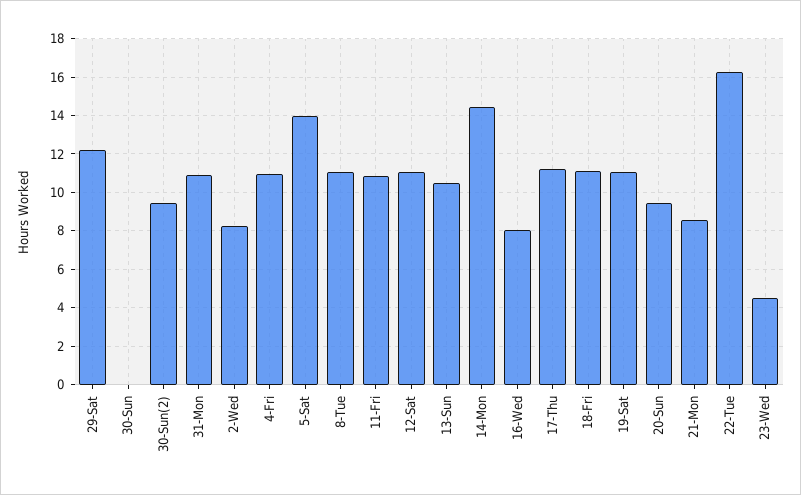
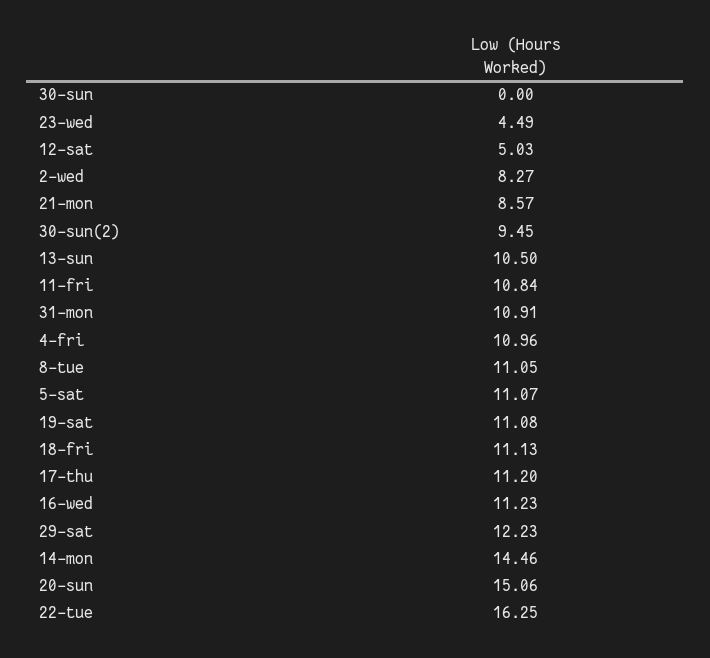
  {
    "29-Sat": 12.23,
    "30-Sun": 0,
    "30-Sun(2)": 9.45,
    "31-Mon": 10.91,
    "2-Wed": 8.27,
    "4-Fri": 10.96,
-   "5-Sat": 14,
+   "5-Sat": 11.07,
    "8-Tue": 11.05,
    "11-Fri": 10.84,
-   "12-Sat": 11,
+   "12-Sat": 5.03,
    "13-Sun": 10.5,
    "14-Mon": 14.46,
-   "16-Wed": 8,
+   "16-Wed": 11.23,
    "17-Thu": 11.2,
    "18-Fri": 11.13,
    "19-Sat": 11.08,
-   "20-Sun": 9.5,
+   "20-Sun": 15.06,
    "21-Mon": 8.57,
    "22-Tue": 16.25,
    "23-Wed": 4.49
  }

